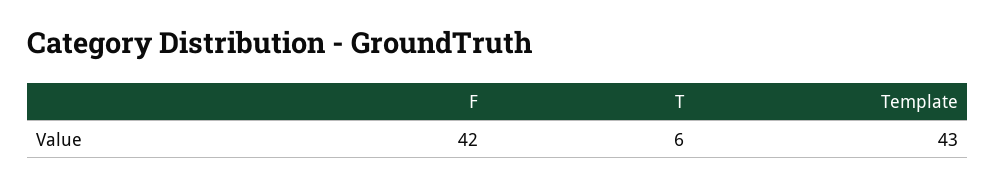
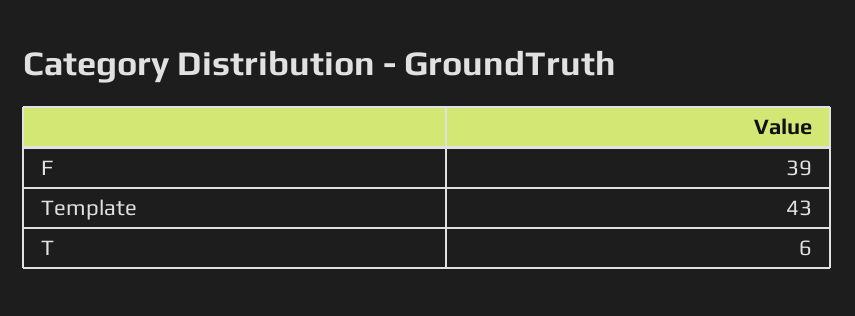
  {
-   "F": 42,
+   "F": 39,
    "T": 6,
    "Template": 43
  }

